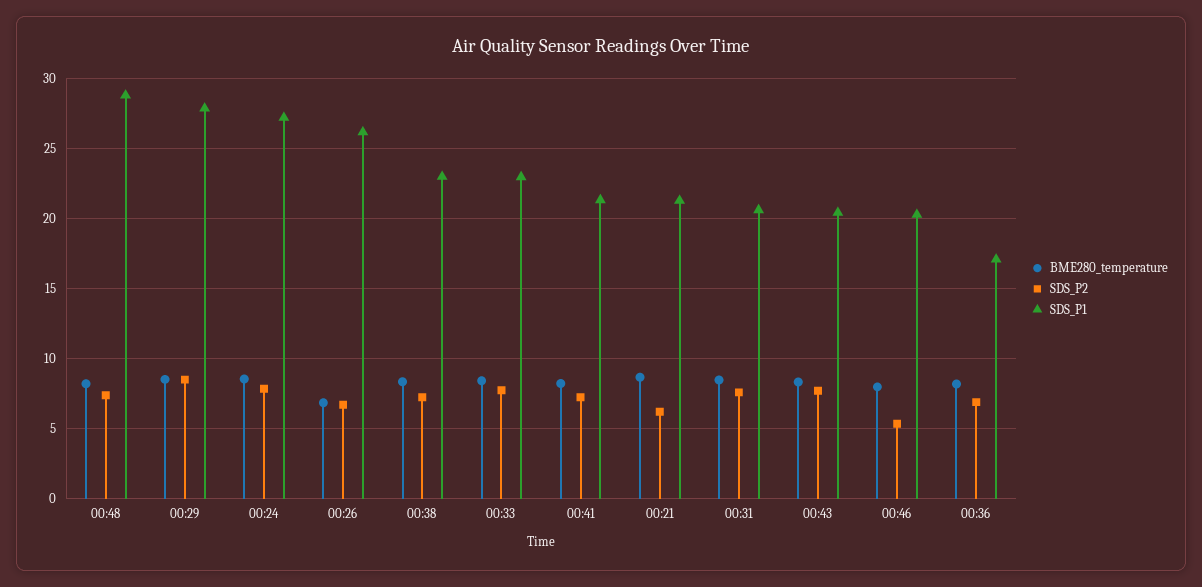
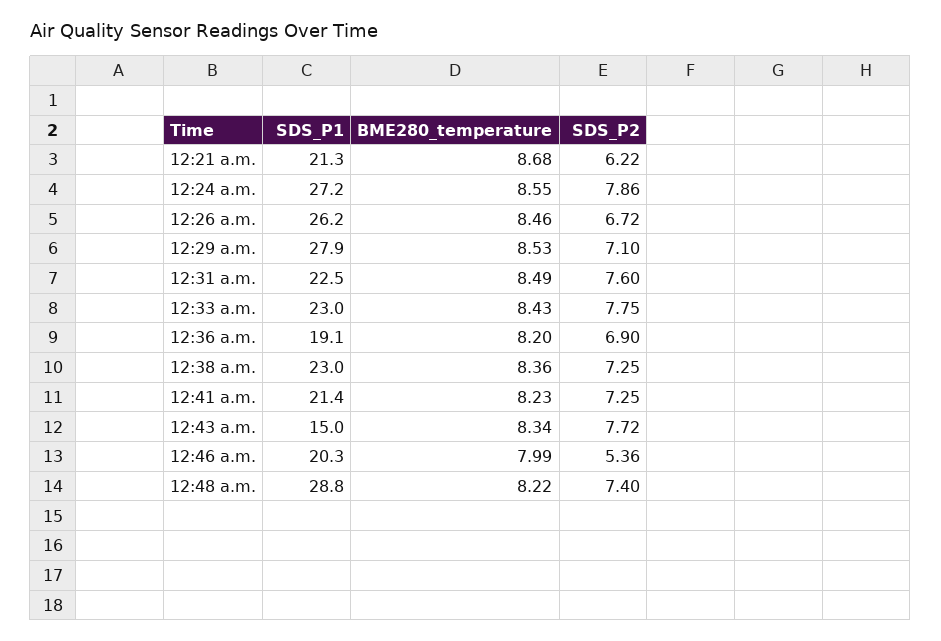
  {
    "BME280_temperature": {
      "00:48": 8.22,
      "00:29": 8.53,
      "00:24": 8.55,
-     "00:26": 7,
+     "00:26": 8.46,
      "00:38": 8.36,
      "00:33": 8.43,
      "00:41": 8.23,
      "00:21": 8.68,
      "00:31": 8.49,
      "00:43": 8.34,
      "00:46": 7.99,
      "00:36": 8.2
    },
    "SDS_P2": {
      "00:48": 7.4,
-     "00:29": 8.5,
+     "00:29": 7.1,
      "00:24": 7.86,
      "00:26": 6.72,
      "00:38": 7.25,
      "00:33": 7.75,
      "00:41": 7.25,
      "00:21": 6.22,
      "00:31": 7.6,
      "00:43": 7.72,
      "00:46": 5.36,
      "00:36": 6.9
    },
    "SDS_P1": {
      "00:48": 28.8,
      "00:29": 27.9,
      "00:24": 27.2,
      "00:26": 26.2,
      "00:38": 23,
      "00:33": 23,
      "00:41": 21.4,
      "00:21": 21.3,
-     "00:31": 20.5,
+     "00:31": 22.5,
-     "00:43": 20.5,
+     "00:43": 15,
      "00:46": 20.3,
-     "00:36": 17
+     "00:36": 19.1
    }
  }

